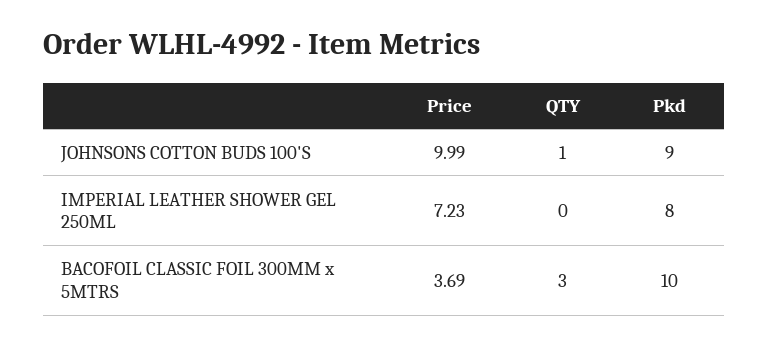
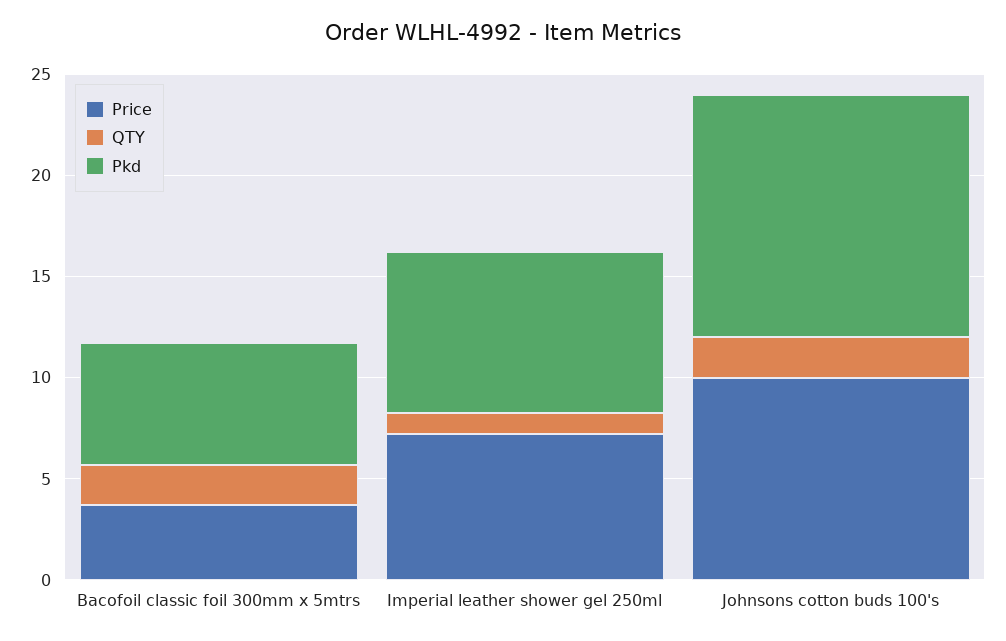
  {
    "Price": {
      "JOHNSONS COTTON BUDS 100'S": 9.99,
      "IMPERIAL LEATHER SHOWER GEL 250ML": 7.23,
      "BACOFOIL CLASSIC FOIL 300MM x 5MTRS": 3.69
    },
    "QTY": {
-     "JOHNSONS COTTON BUDS 100'S": 1,
+     "JOHNSONS COTTON BUDS 100'S": 2,
-     "IMPERIAL LEATHER SHOWER GEL 250ML": 0,
+     "IMPERIAL LEATHER SHOWER GEL 250ML": 1,
-     "BACOFOIL CLASSIC FOIL 300MM x 5MTRS": 3
+     "BACOFOIL CLASSIC FOIL 300MM x 5MTRS": 2
    },
    "Pkd": {
-     "JOHNSONS COTTON BUDS 100'S": 9,
+     "JOHNSONS COTTON BUDS 100'S": 12,
      "IMPERIAL LEATHER SHOWER GEL 250ML": 8,
-     "BACOFOIL CLASSIC FOIL 300MM x 5MTRS": 10
+     "BACOFOIL CLASSIC FOIL 300MM x 5MTRS": 6
    }
  }

